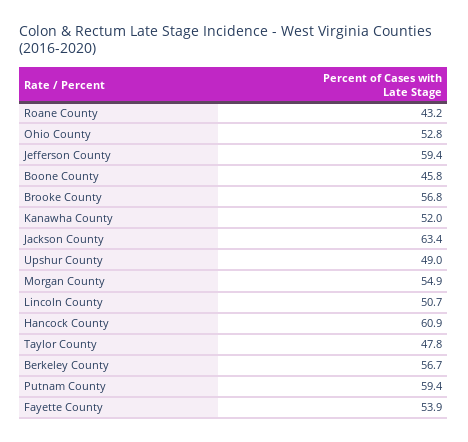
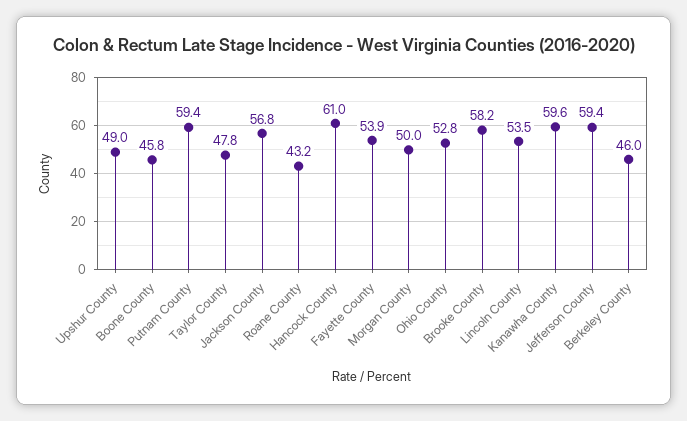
  {
    "Roane County": 43.2,
    "Ohio County": 52.8,
    "Jefferson County": 59.4,
    "Boone County": 45.8,
-   "Brooke County": 56.8,
+   "Brooke County": 58.2,
-   "Kanawha County": 52,
+   "Kanawha County": 59.6,
-   "Jackson County": 63.4,
+   "Jackson County": 56.8,
    "Upshur County": 49,
-   "Morgan County": 54.9,
+   "Morgan County": 50,
-   "Lincoln County": 50.7,
+   "Lincoln County": 53.5,
-   "Hancock County": 60.9,
+   "Hancock County": 61,
    "Taylor County": 47.8,
-   "Berkeley County": 56.7,
+   "Berkeley County": 46,
    "Putnam County": 59.4,
    "Fayette County": 53.9
  }

